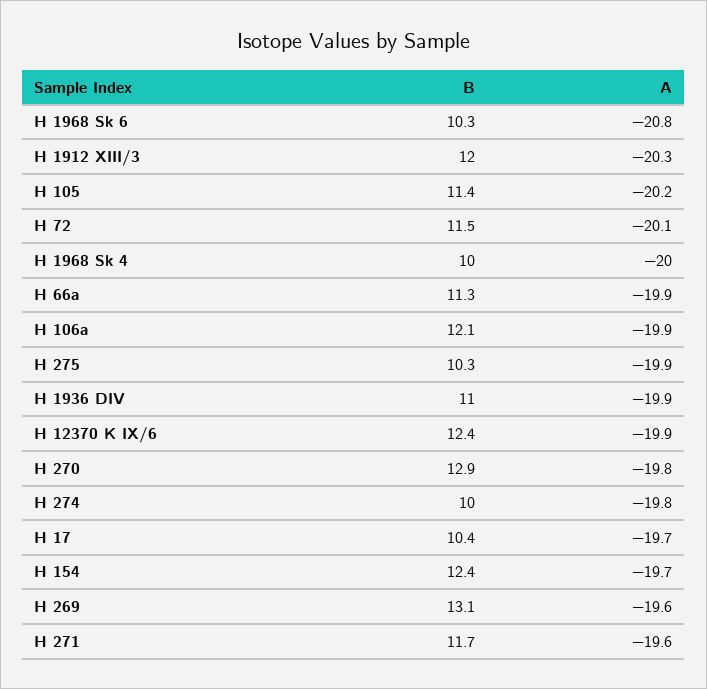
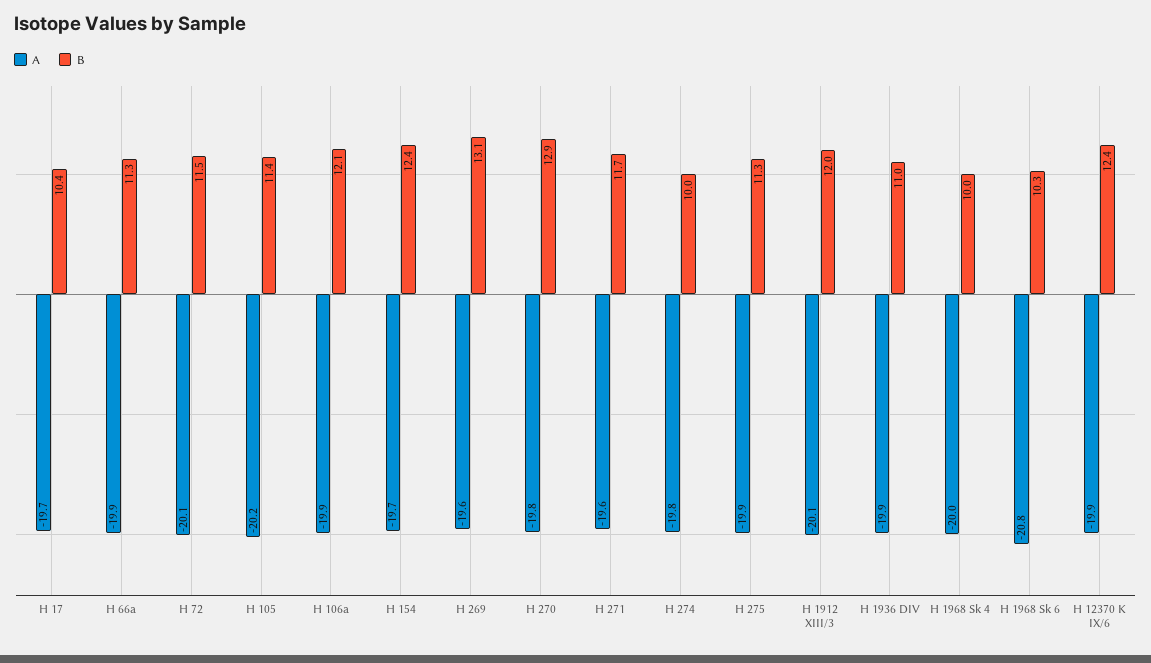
  {
    "B": {
      "H 1968 Sk 6": 10.3,
      "H 1912 XIII/3": 12,
      "H 105": 11.4,
      "H 72": 11.5,
      "H 1968 Sk 4": 10,
      "H 66a": 11.3,
      "H 106a": 12.1,
-     "H 275": 10.3,
+     "H 275": 11.3,
      "H 1936 DIV": 11,
      "H 12370 K IX/6": 12.4,
      "H 270": 12.9,
      "H 274": 10,
      "H 17": 10.4,
      "H 154": 12.4,
      "H 269": 13.1,
      "H 271": 11.7
    },
    "A": {
      "H 1968 Sk 6": -20.8,
-     "H 1912 XIII/3": -20.3,
+     "H 1912 XIII/3": -20.1,
      "H 105": -20.2,
      "H 72": -20.1,
      "H 1968 Sk 4": -20,
      "H 66a": -19.9,
      "H 106a": -19.9,
      "H 275": -19.9,
      "H 1936 DIV": -19.9,
      "H 12370 K IX/6": -19.9,
      "H 270": -19.8,
      "H 274": -19.8,
      "H 17": -19.7,
      "H 154": -19.7,
      "H 269": -19.6,
      "H 271": -19.6
    }
  }

